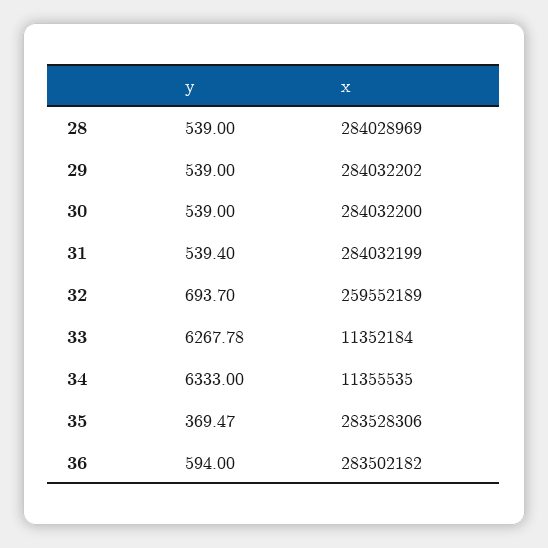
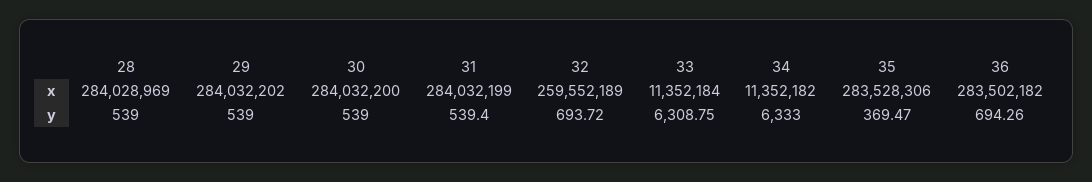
  {
    "y": {
      "28": 539,
      "29": 539,
      "30": 539,
      "31": 539.4,
-     "32": 693.7,
+     "32": 693.72,
-     "33": 6267.78,
+     "33": 6308.75,
      "34": 6333,
      "35": 369.47,
-     "36": 594
+     "36": 694.26
    },
    "x": {
      "28": 284028969,
      "29": 284032202,
      "30": 284032200,
      "31": 284032199,
      "32": 259552189,
      "33": 11352184,
-     "34": 11355535,
+     "34": 11352182,
      "35": 283528306,
      "36": 283502182
    }
  }

